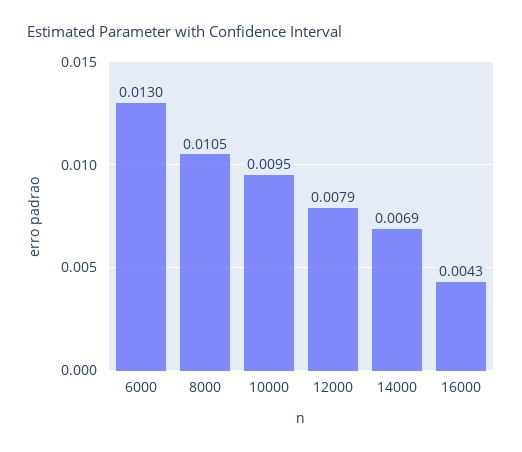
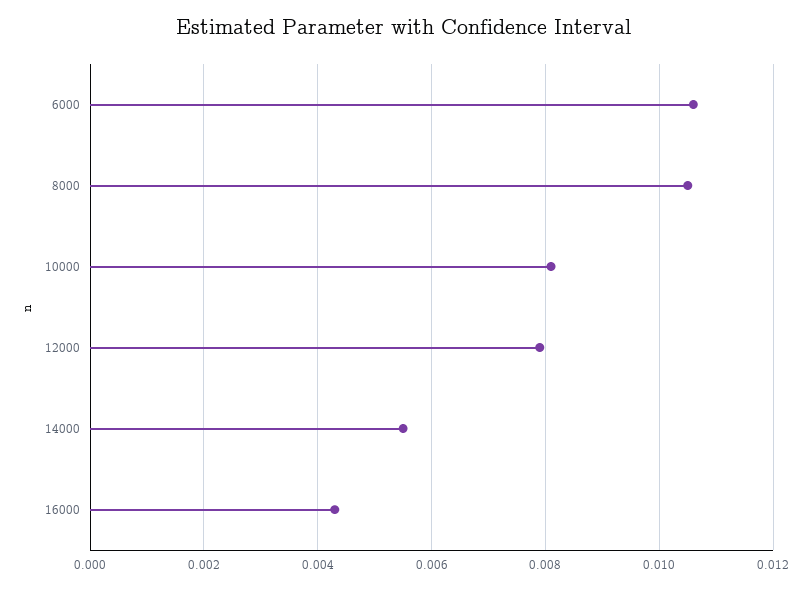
  {
-   "6000": 0.013,
+   "6000": 0.0105,
    "8000": 0.0105,
-   "10000": 0.0095,
+   "10000": 0.008,
    "12000": 0.0079,
-   "14000": 0.0069,
+   "14000": 0.0055,
    "16000": 0.0043
  }

